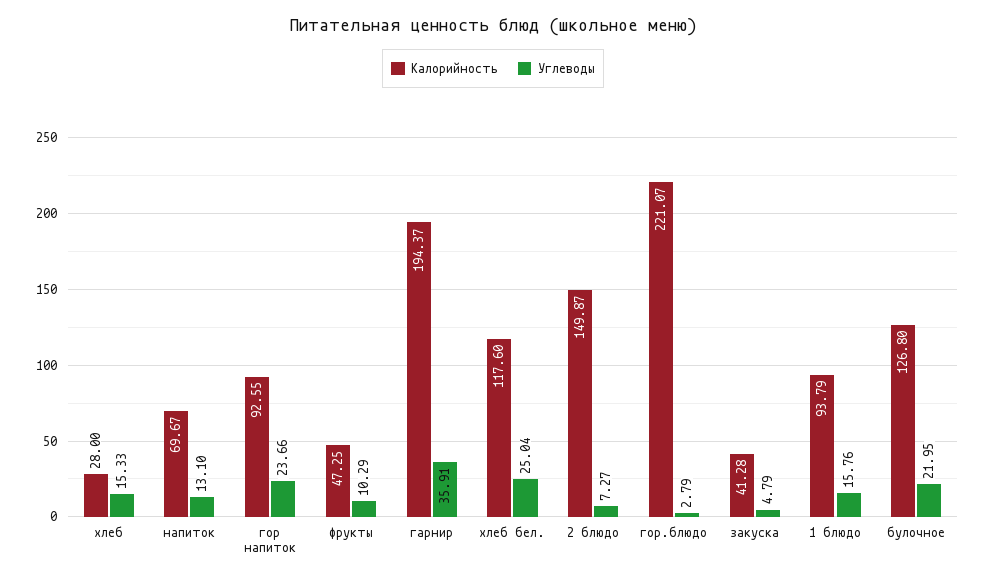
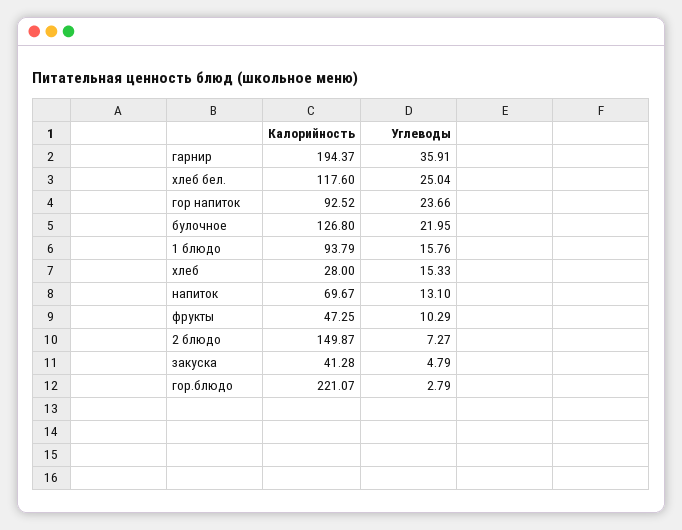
  {
    "Калорийность": {
      "хлеб": 28,
      "напиток": 69.67,
-     "гор напиток": 92.55,
+     "гор напиток": 92.52,
      "фрукты": 47.25,
      "гарнир": 194.37,
      "хлеб бел.": 117.6,
      "2 блюдо": 149.87,
      "гор.блюдо": 221.07,
      "закуска": 41.28,
      "1 блюдо": 93.79,
      "булочное": 126.8
    },
    "Углеводы": {
      "хлеб": 15.33,
      "напиток": 13.1,
      "гор напиток": 23.66,
      "фрукты": 10.29,
      "гарнир": 35.91,
      "хлеб бел.": 25.04,
      "2 блюдо": 7.27,
      "гор.блюдо": 2.79,
      "закуска": 4.79,
      "1 блюдо": 15.76,
      "булочное": 21.95
    }
  }

